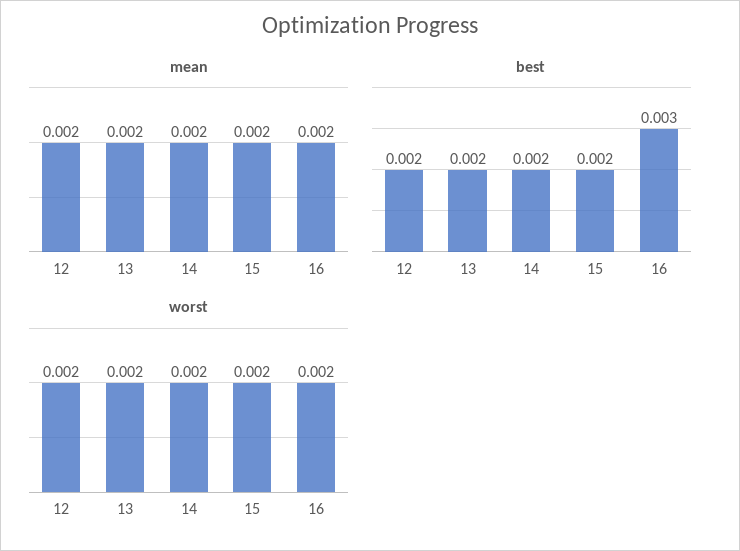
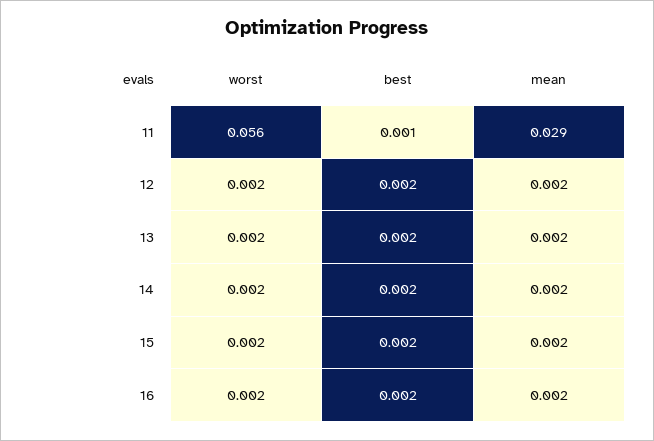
  {
    "mean": {
      "12": 0.002,
      "13": 0.002,
      "14": 0.002,
      "15": 0.002,
-     "16": 0.002
+     "16": 0.002,
+     "11": 0.029
    },
    "best": {
      "12": 0.002,
      "13": 0.002,
      "14": 0.002,
      "15": 0.002,
-     "16": 0.003
+     "16": 0.002,
+     "11": 0.001
    },
    "worst": {
      "12": 0.002,
      "13": 0.002,
      "14": 0.002,
      "15": 0.002,
-     "16": 0.002
+     "16": 0.002,
+     "11": 0.056
    }
  }

